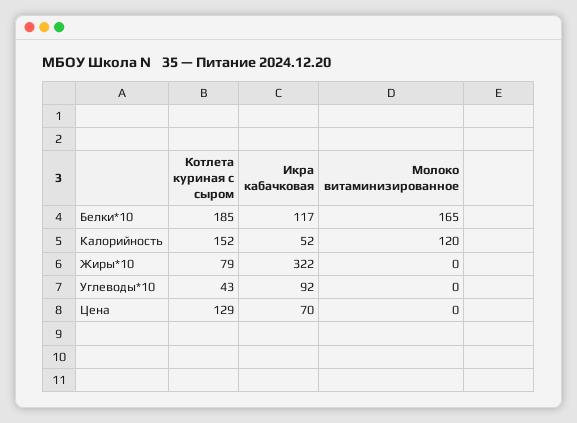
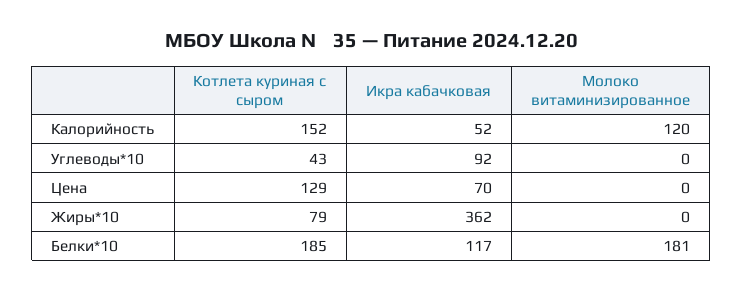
  {
    "Котлета куриная с сыром": {
      "Белки*10": 185,
      "Калорийность": 152,
      "Жиры*10": 79,
      "Углеводы*10": 43,
      "Цена": 129
    },
    "Икра кабачковая": {
      "Белки*10": 117,
      "Калорийность": 52,
-     "Жиры*10": 322,
+     "Жиры*10": 362,
      "Углеводы*10": 92,
      "Цена": 70
    },
    "Молоко витаминизированное": {
-     "Белки*10": 165,
+     "Белки*10": 181,
      "Калорийность": 120,
      "Жиры*10": 0,
      "Углеводы*10": 0,
      "Цена": 0
    }
  }

